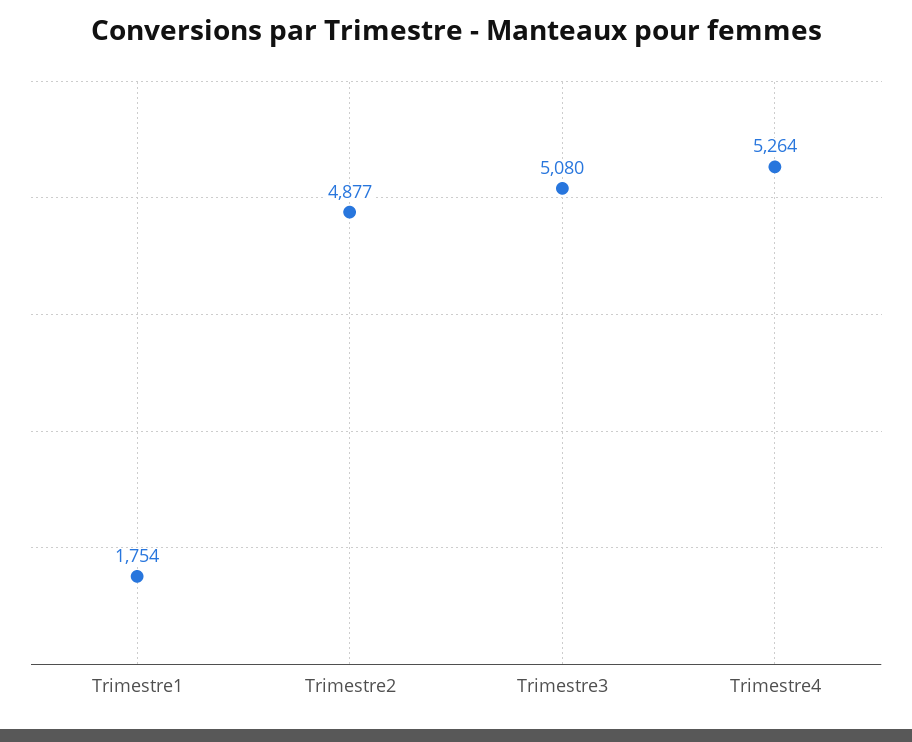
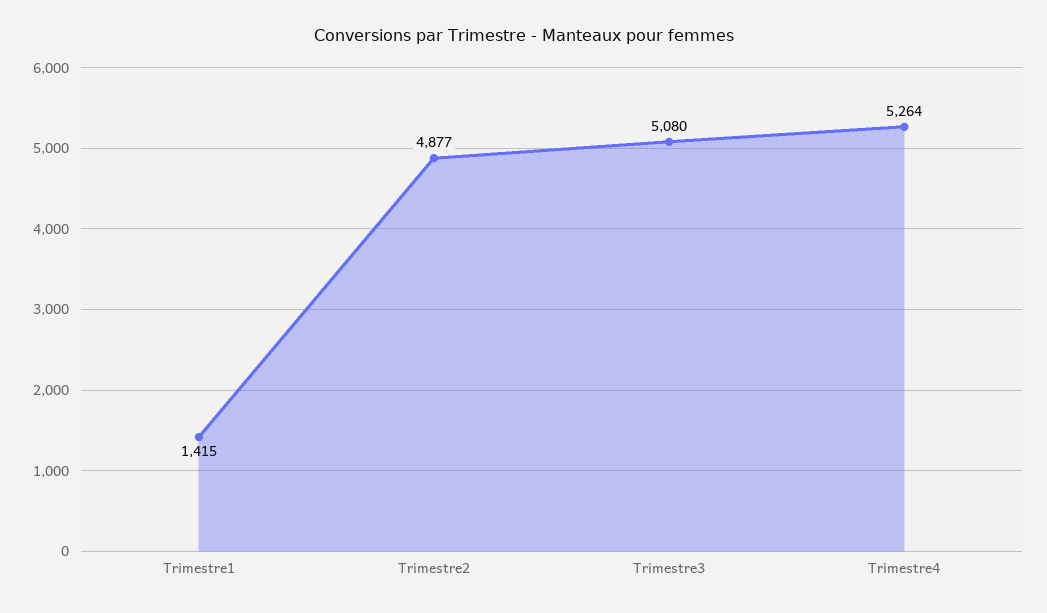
  {
-   "Trimestre1": 1754,
+   "Trimestre1": 1415,
    "Trimestre2": 4877,
    "Trimestre3": 5080,
    "Trimestre4": 5264
  }

